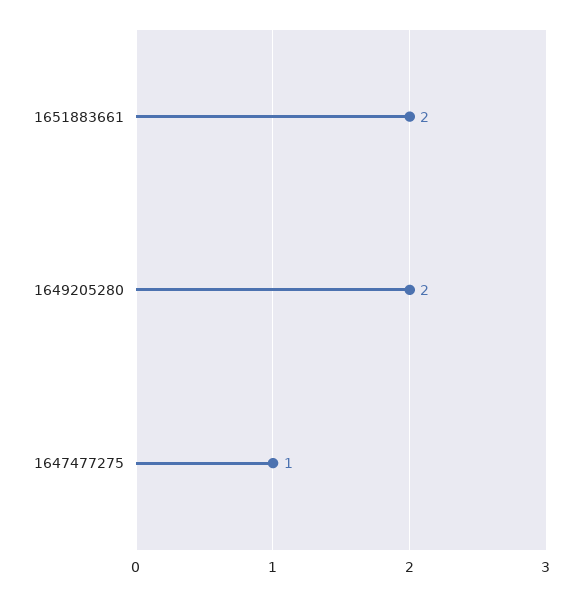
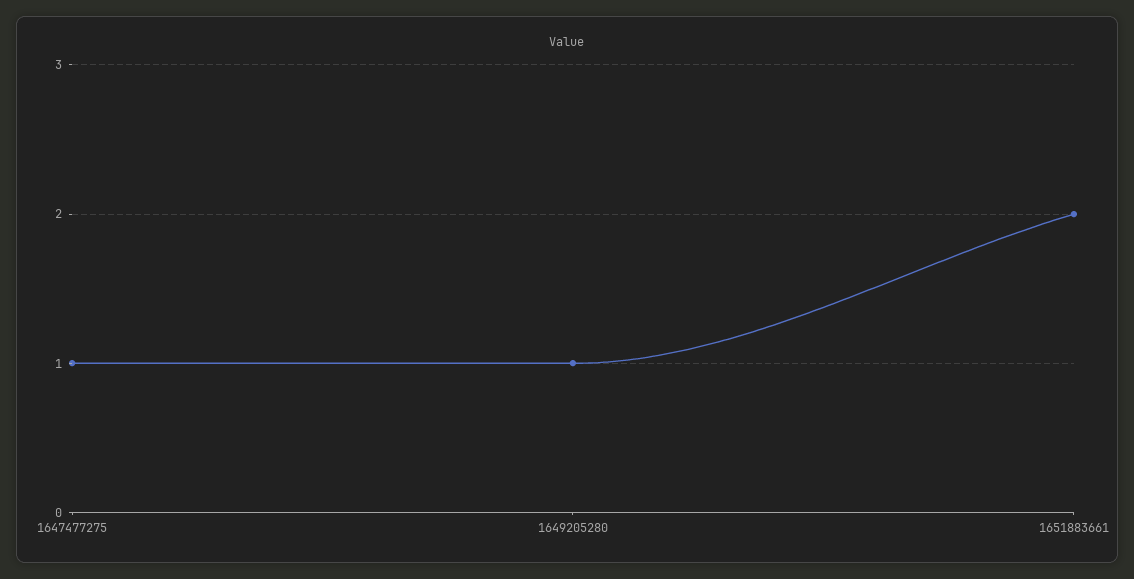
  {
    "1651883661": 2,
-   "1649205280": 2,
+   "1649205280": 1,
    "1647477275": 1
  }

